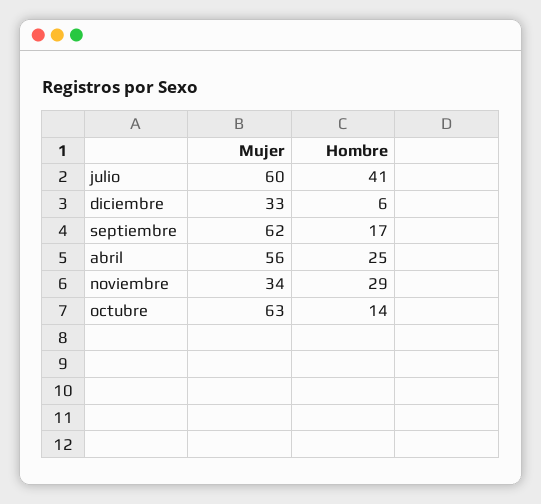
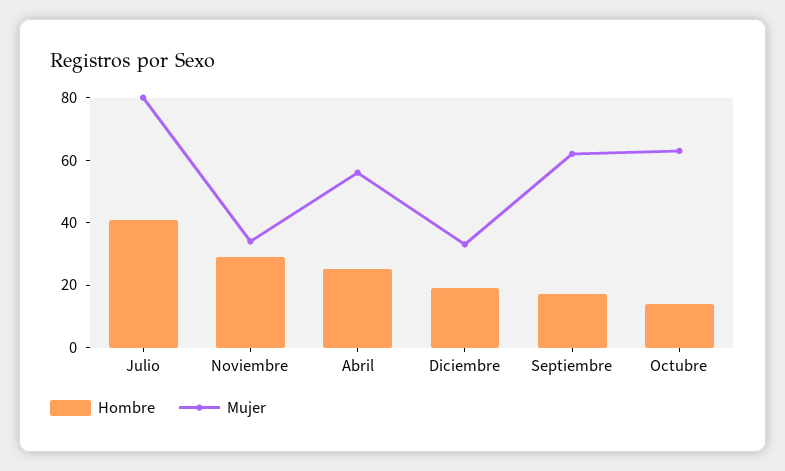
  {
    "Mujer": {
-     "julio": 60,
+     "julio": 80,
      "diciembre": 33,
      "septiembre": 62,
      "abril": 56,
      "noviembre": 34,
      "octubre": 63
    },
    "Hombre": {
      "julio": 41,
-     "diciembre": 6,
+     "diciembre": 20,
      "septiembre": 17,
      "abril": 25,
      "noviembre": 29,
      "octubre": 14
    }
  }

